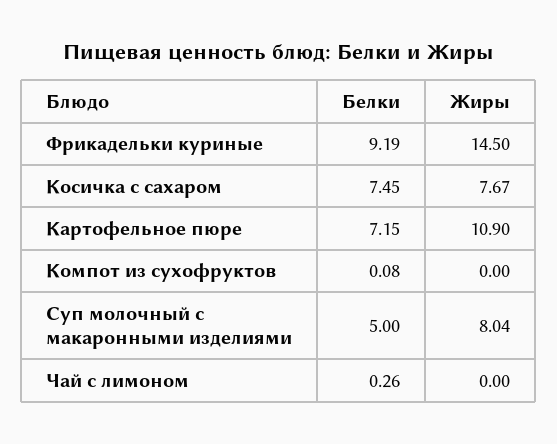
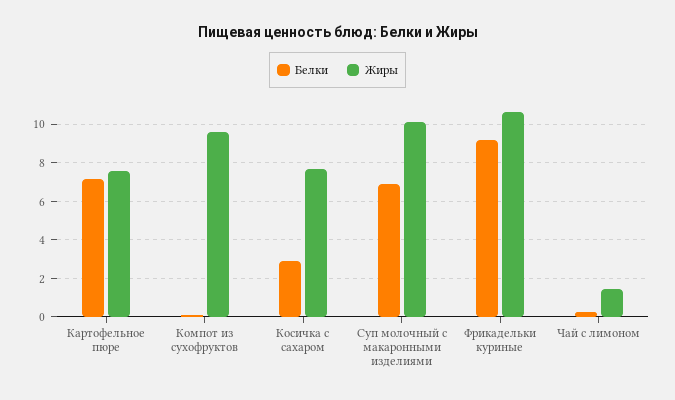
  {
    "Белки": {
      "Фрикадельки куриные": 9.19,
-     "Косичка с сахаром": 7.45,
+     "Косичка с сахаром": 3,
      "Картофельное пюре": 7.15,
      "Компот из сухофруктов": 0.08,
-     "Суп молочный с макаронными изделиями": 5,
+     "Суп молочный с макаронными изделиями": 7,
      "Чай с лимоном": 0.26
    },
    "Жиры": {
-     "Фрикадельки куриные": 14.5,
+     "Фрикадельки куриные": 10.5,
      "Косичка с сахаром": 7.67,
-     "Картофельное пюре": 10.9,
+     "Картофельное пюре": 7.5,
-     "Компот из сухофруктов": 0,
+     "Компот из сухофруктов": 9.5,
-     "Суп молочный с макаронными изделиями": 8.04,
+     "Суп молочный с макаронными изделиями": 10,
-     "Чай с лимоном": 0
+     "Чай с лимоном": 1.5
    }
  }

